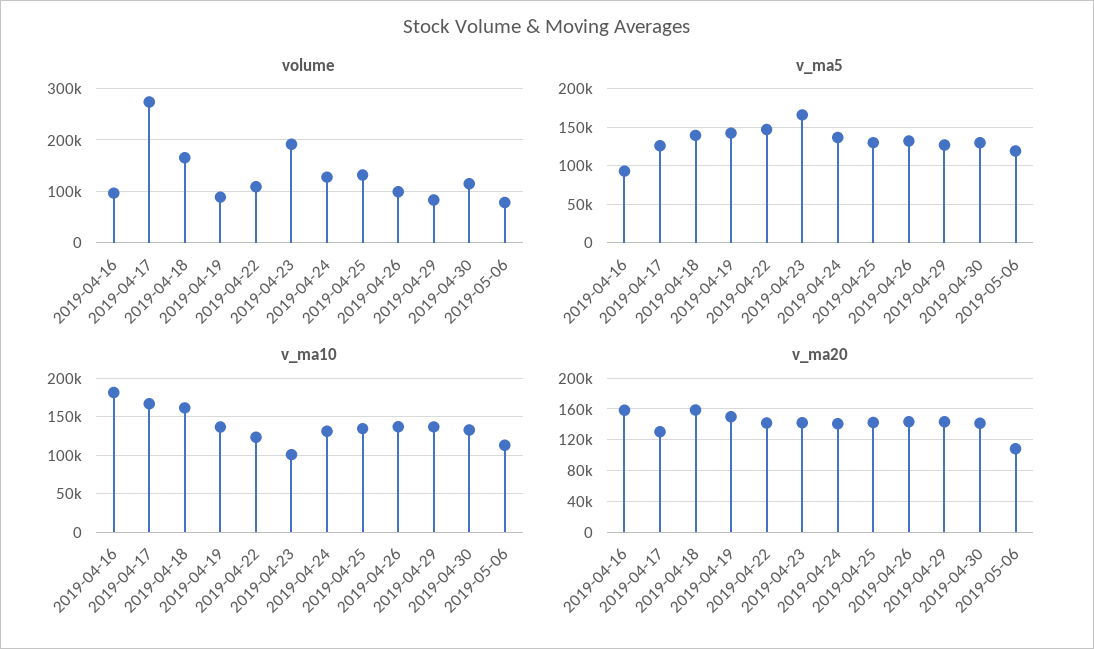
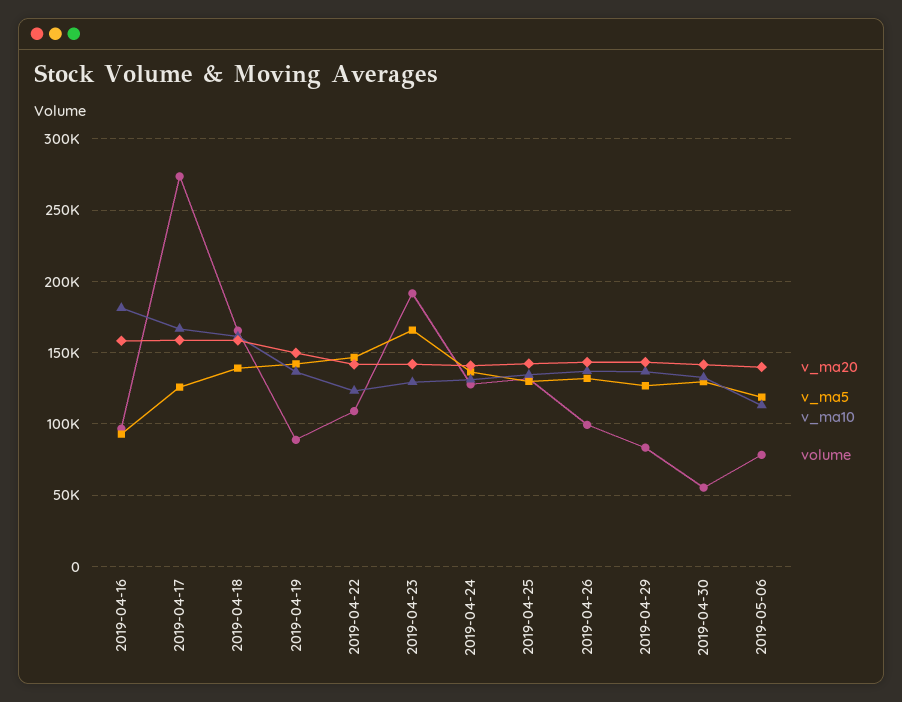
  {
    "volume": {
      "2019-04-16": 95000,
      "2019-04-17": 275000,
      "2019-04-18": 165000,
      "2019-04-19": 90000,
      "2019-04-22": 110000,
      "2019-04-23": 190000,
      "2019-04-24": 130000,
      "2019-04-25": 130000,
      "2019-04-26": 100000,
      "2019-04-29": 85000,
-     "2019-04-30": 120000,
+     "2019-04-30": 55000,
      "2019-05-06": 80000
    },
    "v_ma5": {
      "2019-04-16": 95000,
      "2019-04-17": 125000,
      "2019-04-18": 140000,
      "2019-04-19": 140000,
      "2019-04-22": 145000,
      "2019-04-23": 165000,
      "2019-04-24": 135000,
      "2019-04-25": 130000,
      "2019-04-26": 130000,
      "2019-04-29": 125000,
      "2019-04-30": 130000,
      "2019-05-06": 120000
    },
    "v_ma10": {
      "2019-04-16": 180000,
      "2019-04-17": 165000,
      "2019-04-18": 160000,
      "2019-04-19": 135000,
      "2019-04-22": 125000,
-     "2019-04-23": 100000,
+     "2019-04-23": 130000,
      "2019-04-24": 130000,
      "2019-04-25": 135000,
      "2019-04-26": 135000,
      "2019-04-29": 135000,
      "2019-04-30": 135000,
      "2019-05-06": 115000
    },
    "v_ma20": {
      "2019-04-16": 160000,
-     "2019-04-17": 130000,
+     "2019-04-17": 160000,
      "2019-04-18": 160000,
      "2019-04-19": 150000,
      "2019-04-22": 140000,
      "2019-04-23": 140000,
      "2019-04-24": 140000,
      "2019-04-25": 140000,
      "2019-04-26": 145000,
      "2019-04-29": 145000,
      "2019-04-30": 140000,
-     "2019-05-06": 110000
+     "2019-05-06": 140000
    }
  }

